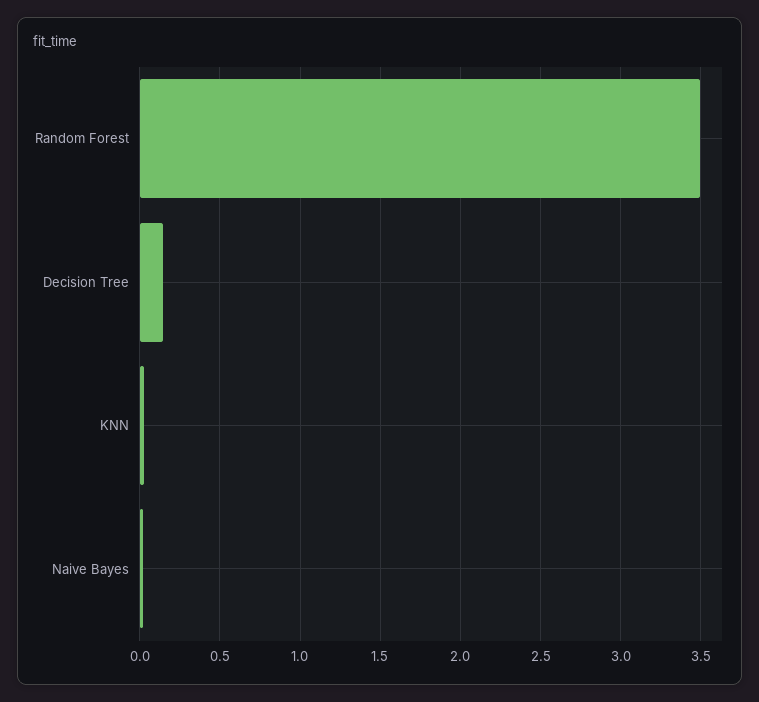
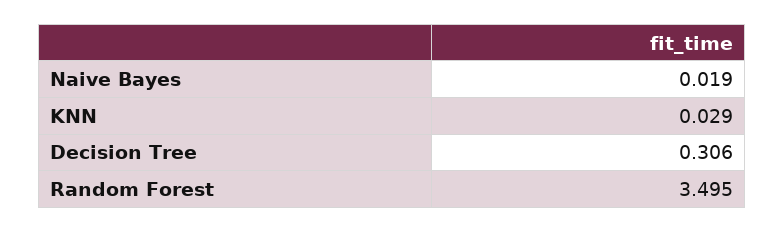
  {
    "Random Forest": 3.495,
-   "Decision Tree": 0.15,
+   "Decision Tree": 0.306,
    "KNN": 0.029,
    "Naive Bayes": 0.019
  }

